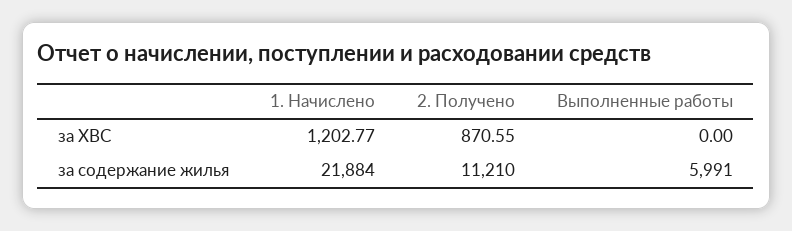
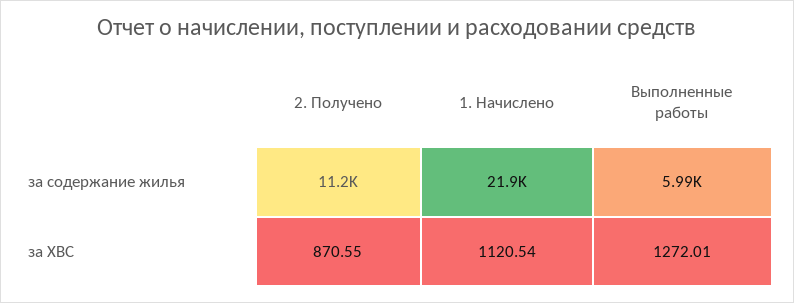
  {
    "1. Начислено": {
-     "за ХВС": 1202.77,
+     "за ХВС": 1120.54,
      "за содержание жилья": 21884
    },
    "2. Получено": {
      "за ХВС": 870.55,
      "за содержание жилья": 11210
    },
    "Выполненные работы": {
-     "за ХВС": 0,
+     "за ХВС": 1272.01,
      "за содержание жилья": 5991
    }
  }

